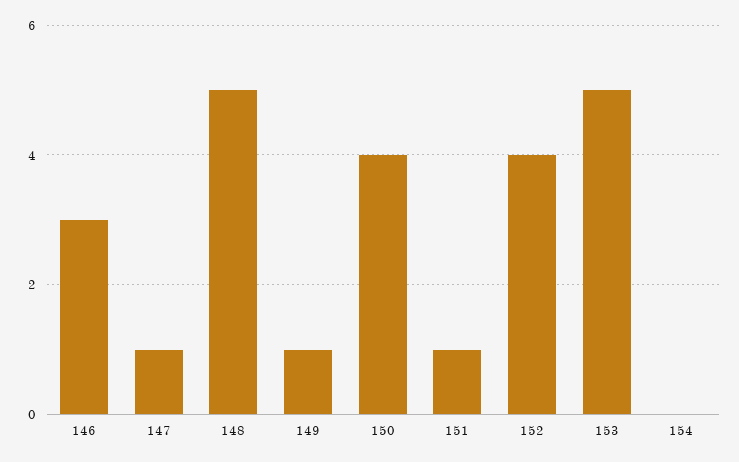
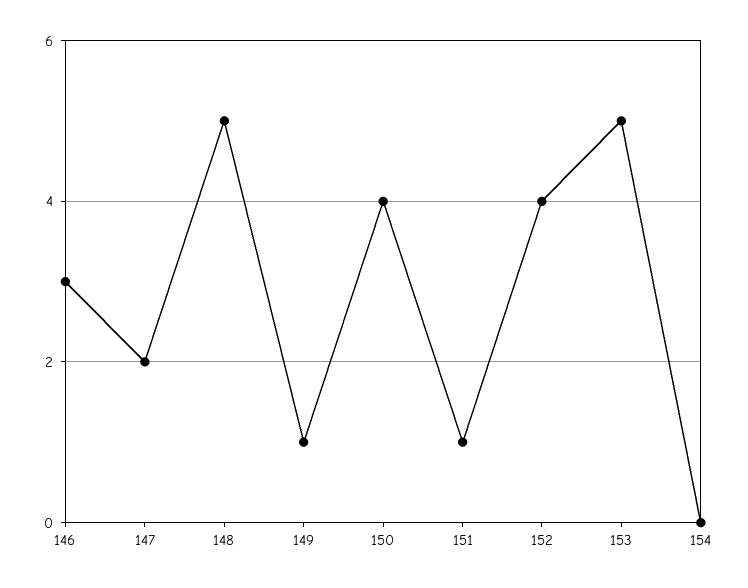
  {
    "146": 3,
-   "147": 1,
+   "147": 2,
    "148": 5,
    "149": 1,
    "150": 4,
    "151": 1,
    "152": 4,
    "153": 5,
    "154": 0
  }

